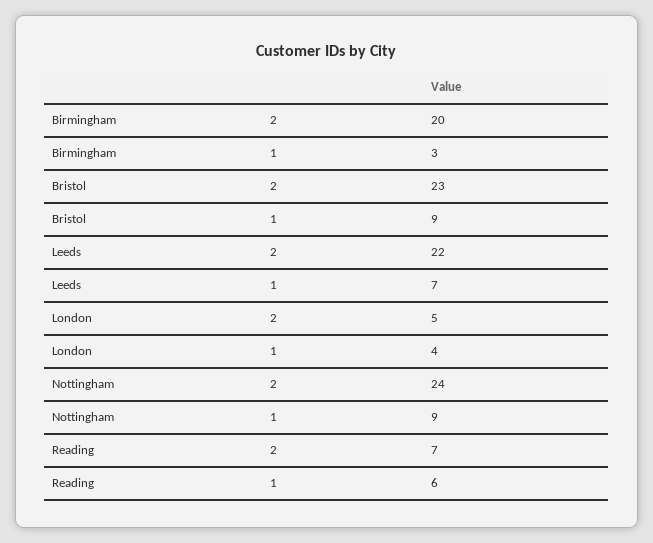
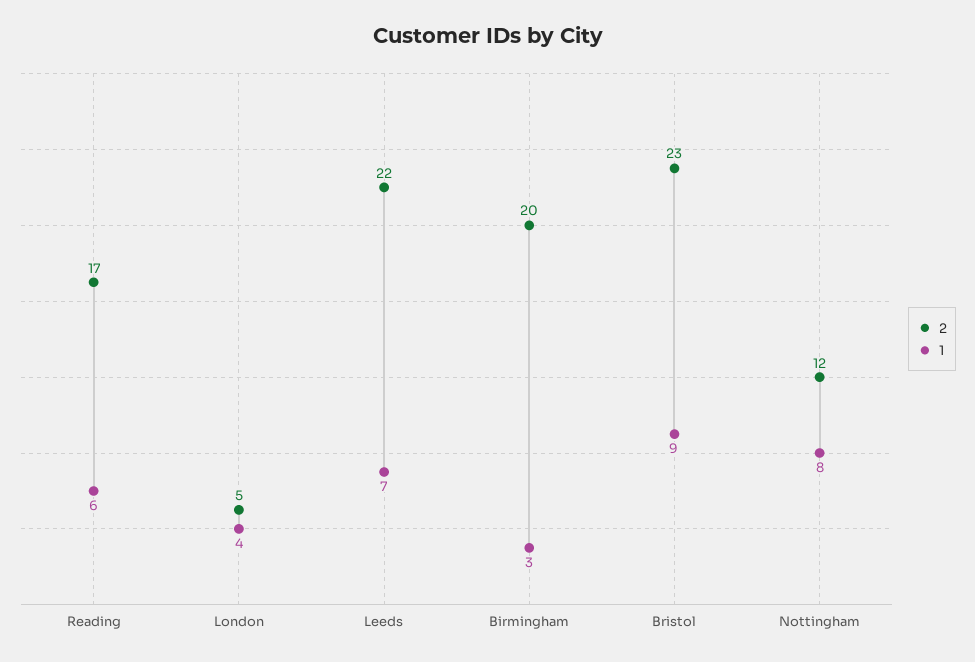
  {
    "2": {
      "Birmingham": 20,
      "Bristol": 23,
      "Leeds": 22,
      "London": 5,
-     "Nottingham": 24,
+     "Nottingham": 12,
-     "Reading": 7
+     "Reading": 17
    },
    "1": {
      "Birmingham": 3,
      "Bristol": 9,
      "Leeds": 7,
      "London": 4,
-     "Nottingham": 9,
+     "Nottingham": 8,
      "Reading": 6
    }
  }

